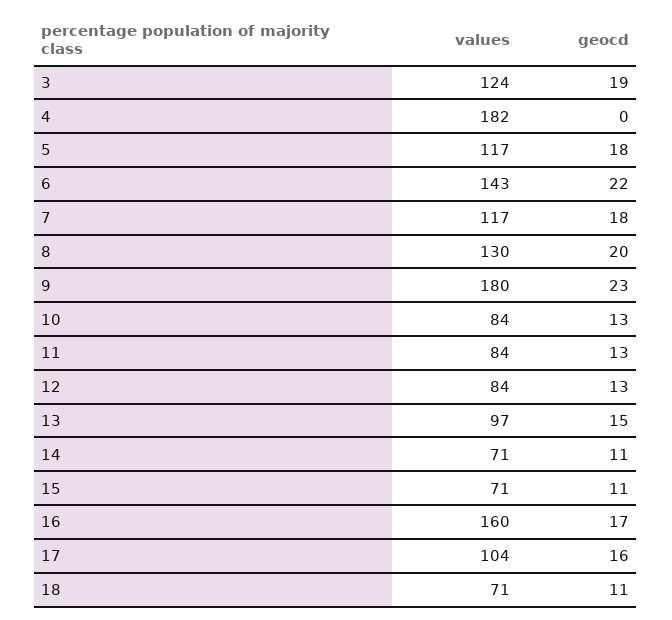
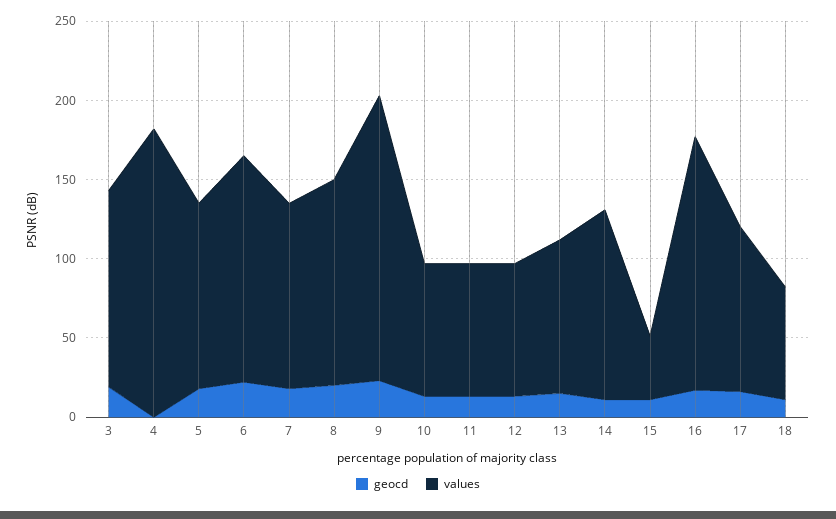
  {
    "values": {
      "3": 124,
      "4": 182,
      "5": 117,
      "6": 143,
      "7": 117,
      "8": 130,
      "9": 180,
      "10": 84,
      "11": 84,
      "12": 84,
      "13": 97,
-     "14": 71,
+     "14": 120,
-     "15": 71,
+     "15": 40,
      "16": 160,
      "17": 104,
      "18": 71
    },
    "geocd": {
      "3": 19,
      "4": 0,
      "5": 18,
      "6": 22,
      "7": 18,
      "8": 20,
      "9": 23,
      "10": 13,
      "11": 13,
      "12": 13,
      "13": 15,
      "14": 11,
      "15": 11,
      "16": 17,
      "17": 16,
      "18": 11
    }
  }

